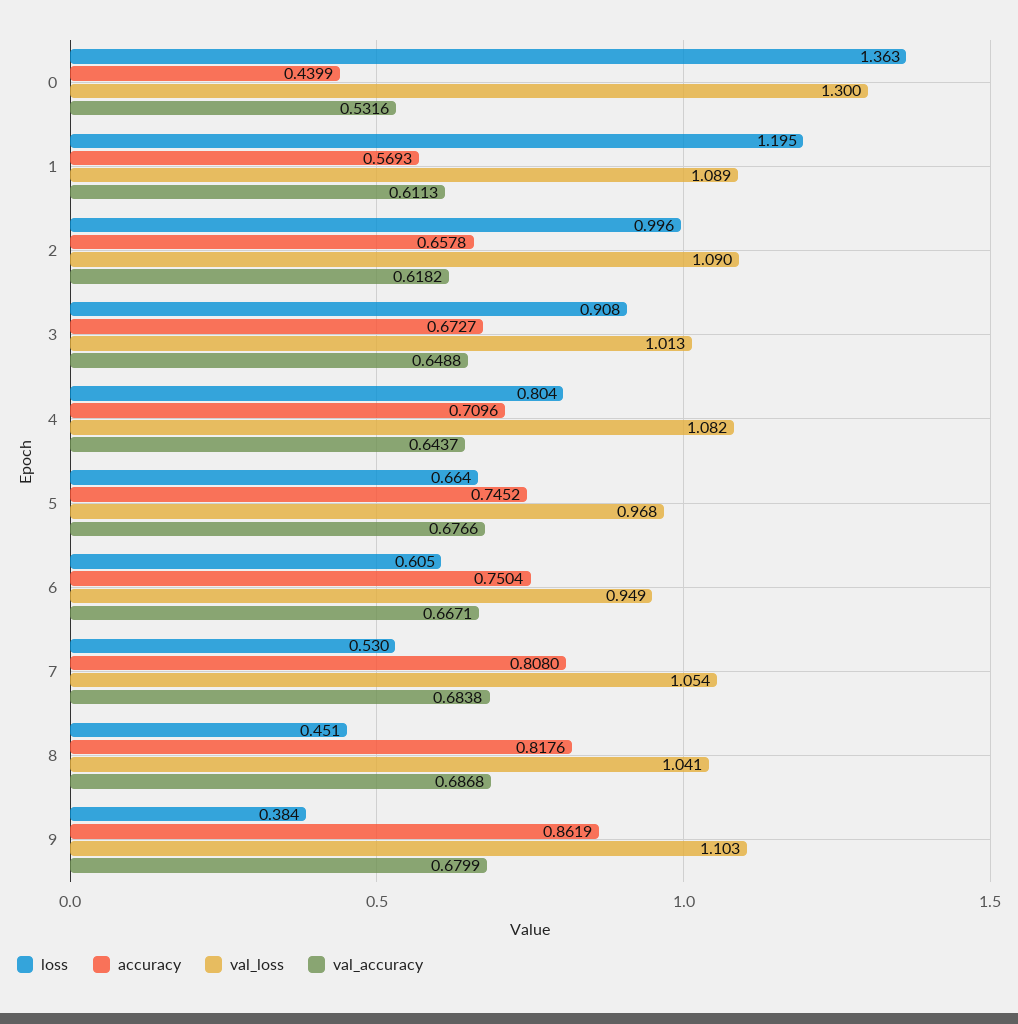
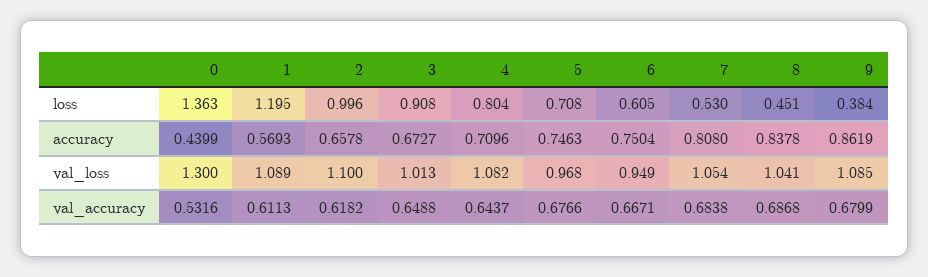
  {
    "loss": {
      "0": 1.363,
      "1": 1.195,
      "2": 0.996,
      "3": 0.908,
      "4": 0.804,
-     "5": 0.664,
+     "5": 0.708,
      "6": 0.605,
      "7": 0.53,
      "8": 0.451,
      "9": 0.384
    },
    "accuracy": {
      "0": 0.4399,
      "1": 0.5693,
      "2": 0.6578,
      "3": 0.6727,
      "4": 0.7096,
-     "5": 0.7452,
+     "5": 0.7463,
      "6": 0.7504,
      "7": 0.808,
-     "8": 0.8176,
+     "8": 0.8378,
      "9": 0.8619
    },
    "val_loss": {
      "0": 1.3,
      "1": 1.089,
-     "2": 1.09,
+     "2": 1.1,
      "3": 1.013,
      "4": 1.082,
      "5": 0.968,
      "6": 0.949,
      "7": 1.054,
      "8": 1.041,
-     "9": 1.103
+     "9": 1.085
    },
    "val_accuracy": {
      "0": 0.5316,
      "1": 0.6113,
      "2": 0.6182,
      "3": 0.6488,
      "4": 0.6437,
      "5": 0.6766,
      "6": 0.6671,
      "7": 0.6838,
      "8": 0.6868,
      "9": 0.6799
    }
  }

